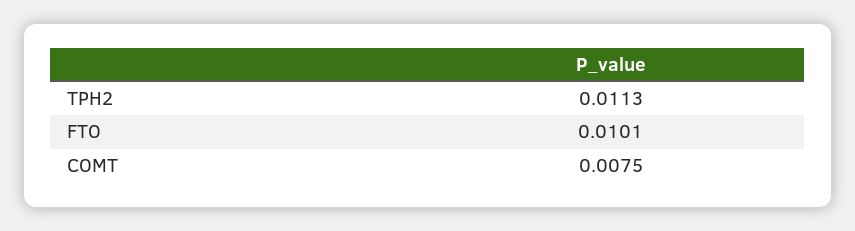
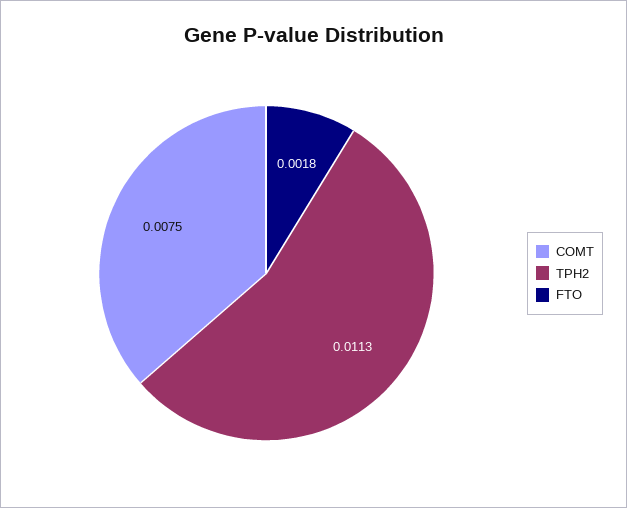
  {
    "TPH2": 0.0113,
-   "FTO": 0.0101,
+   "FTO": 0.0018,
    "COMT": 0.0075
  }

